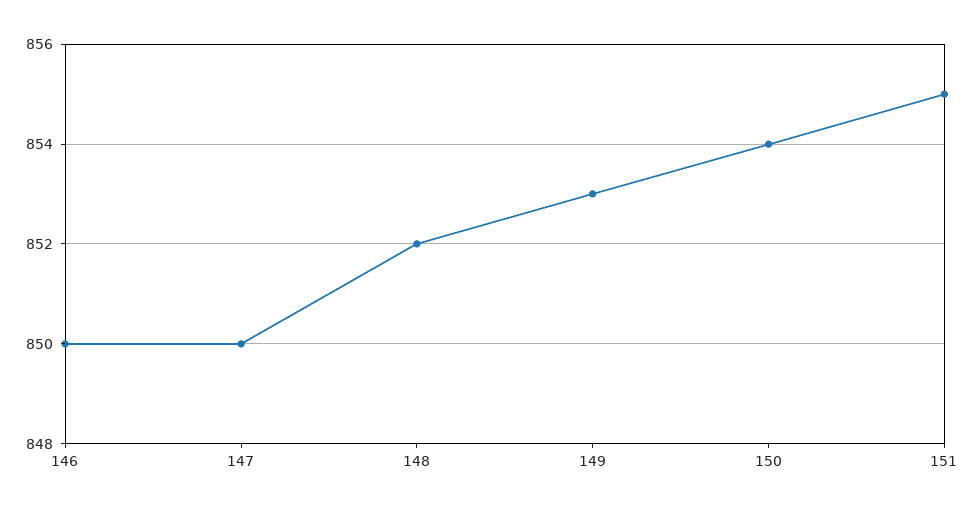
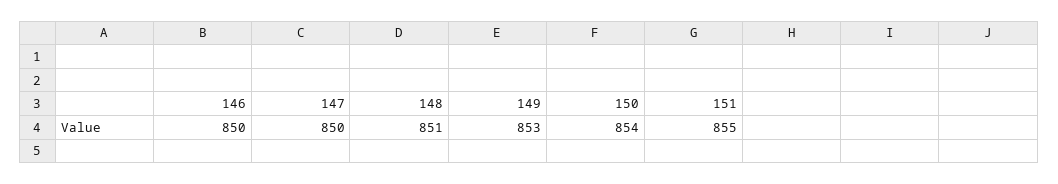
  {
    "146": 850,
    "147": 850,
-   "148": 852,
+   "148": 851,
    "149": 853,
    "150": 854,
    "151": 855
  }

